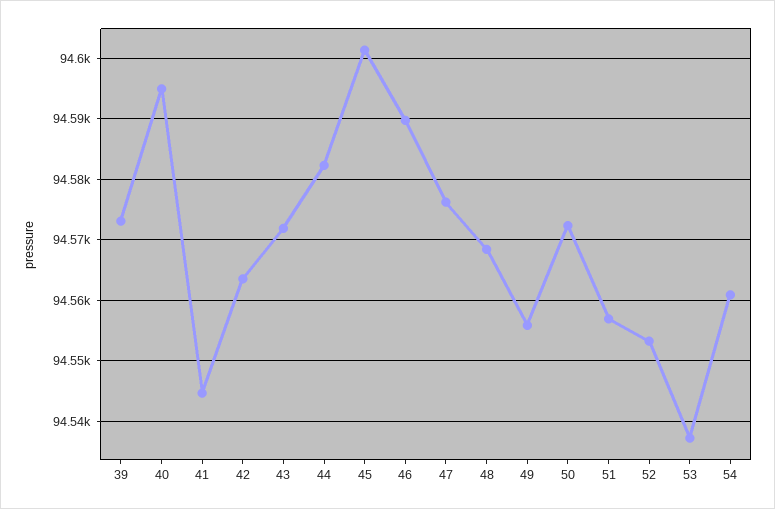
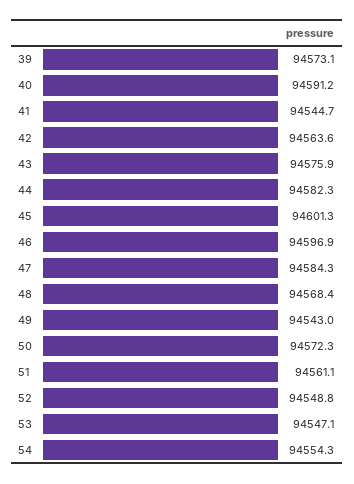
  {
    "39": 94573.1,
-   "40": 94595,
+   "40": 94591.2,
    "41": 94544.7,
    "42": 94563.6,
-   "43": 94572,
+   "43": 94575.9,
    "44": 94582.3,
    "45": 94601.3,
-   "46": 94590,
+   "46": 94596.9,
-   "47": 94576,
+   "47": 94584.3,
    "48": 94568.4,
-   "49": 94556,
+   "49": 94543,
    "50": 94572.3,
-   "51": 94557,
+   "51": 94561.1,
-   "52": 94553,
+   "52": 94548.8,
-   "53": 94537,
+   "53": 94547.1,
-   "54": 94561
+   "54": 94554.3
  }

